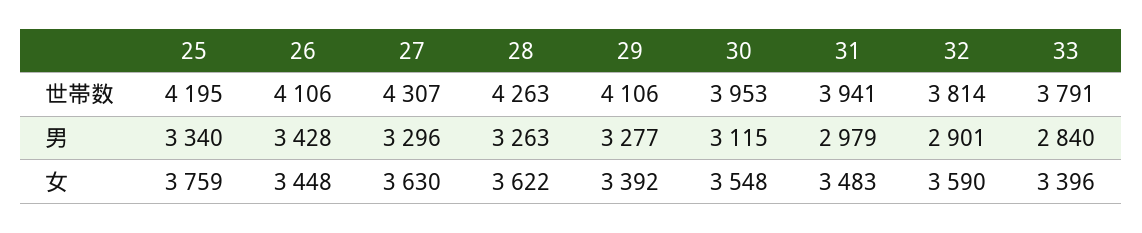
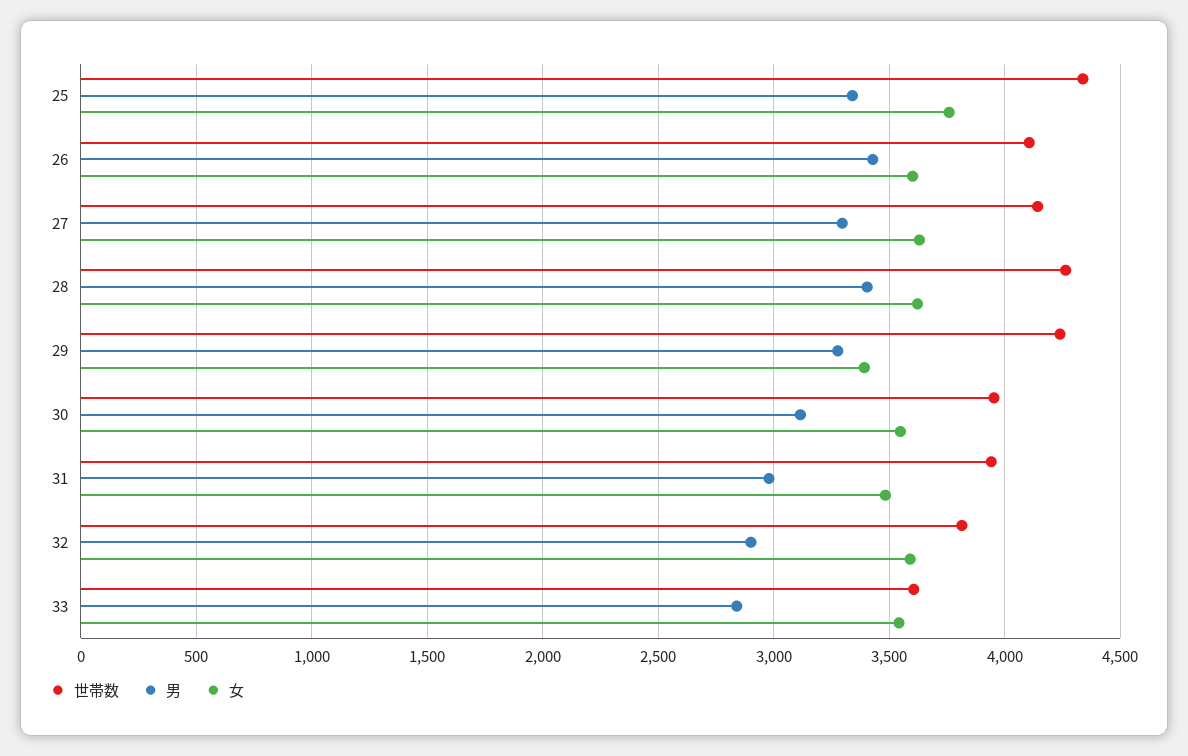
  {
    "世帯数": {
-     "25": 4195,
+     "25": 4350,
      "26": 4106,
-     "27": 4307,
+     "27": 4150,
      "28": 4263,
-     "29": 4106,
+     "29": 4250,
      "30": 3953,
      "31": 3941,
      "32": 3814,
-     "33": 3791
+     "33": 3600
    },
    "男": {
      "25": 3340,
      "26": 3428,
      "27": 3296,
-     "28": 3263,
+     "28": 3400,
      "29": 3277,
      "30": 3115,
      "31": 2979,
      "32": 2901,
      "33": 2840
    },
    "女": {
      "25": 3759,
-     "26": 3448,
+     "26": 3600,
      "27": 3630,
      "28": 3622,
      "29": 3392,
      "30": 3548,
      "31": 3483,
      "32": 3590,
-     "33": 3396
+     "33": 3550
    }
  }

